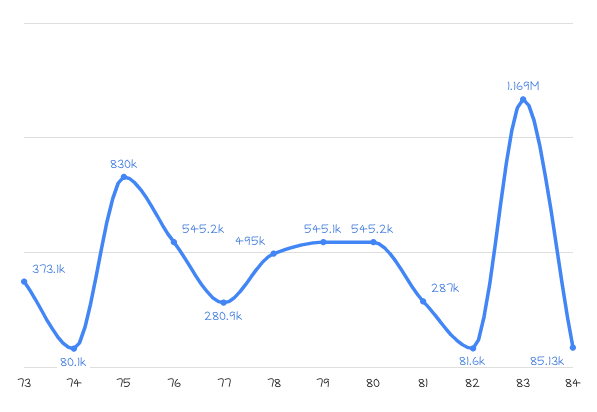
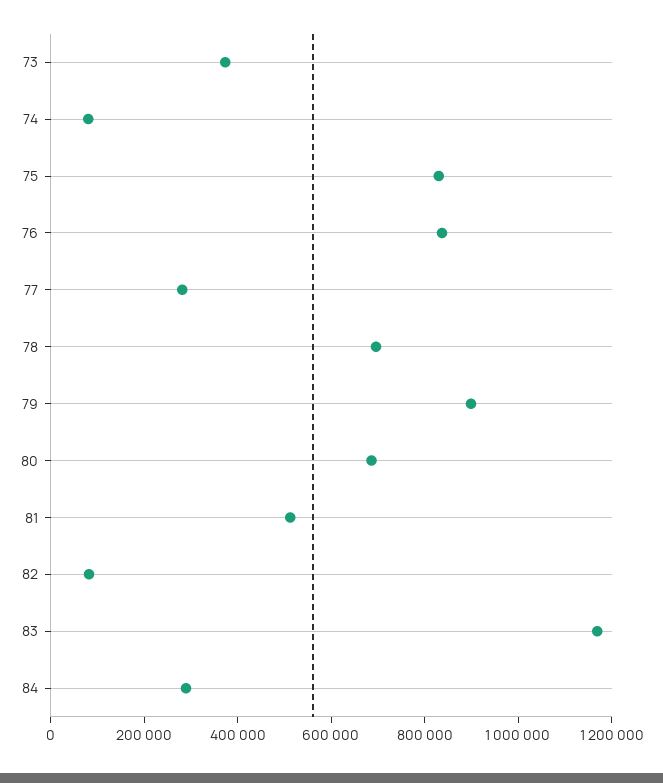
  {
    "73": 373100,
    "74": 80100,
    "75": 830000,
-   "76": 545200,
+   "76": 850000,
    "77": 280900,
-   "78": 495000,
+   "78": 700000,
-   "79": 545100,
+   "79": 900000,
-   "80": 545200,
+   "80": 700000,
-   "81": 287000,
+   "81": 500000,
    "82": 81600,
    "83": 1169000,
-   "84": 85130
+   "84": 300000
  }

